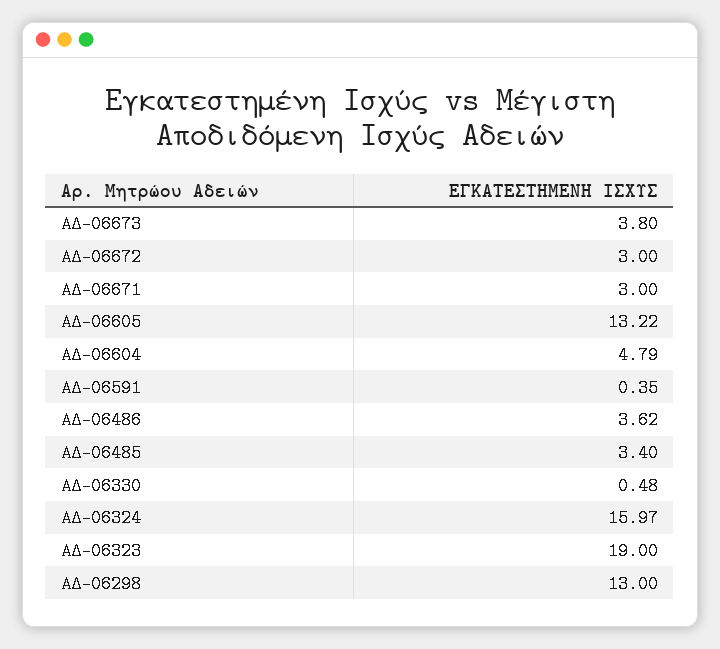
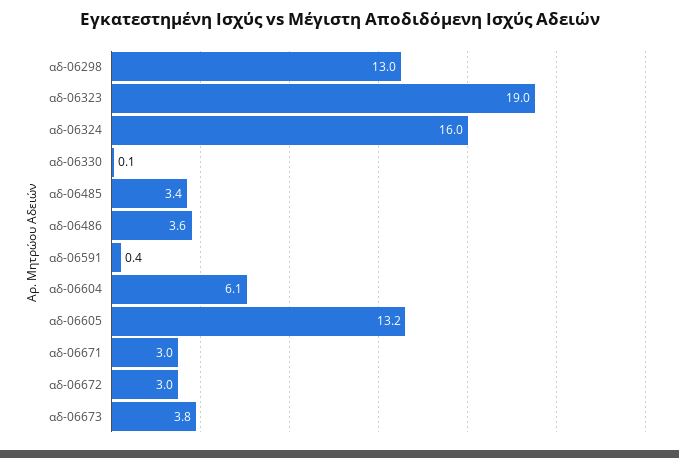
  {
    "ΑΔ-06673": 3.8,
    "ΑΔ-06672": 3,
    "ΑΔ-06671": 3,
    "ΑΔ-06605": 13.22,
-   "ΑΔ-06604": 4.79,
+   "ΑΔ-06604": 6.1,
    "ΑΔ-06591": 0.35,
    "ΑΔ-06486": 3.62,
    "ΑΔ-06485": 3.4,
-   "ΑΔ-06330": 0.48,
+   "ΑΔ-06330": 0.1,
    "ΑΔ-06324": 15.97,
    "ΑΔ-06323": 19,
    "ΑΔ-06298": 13
  }

